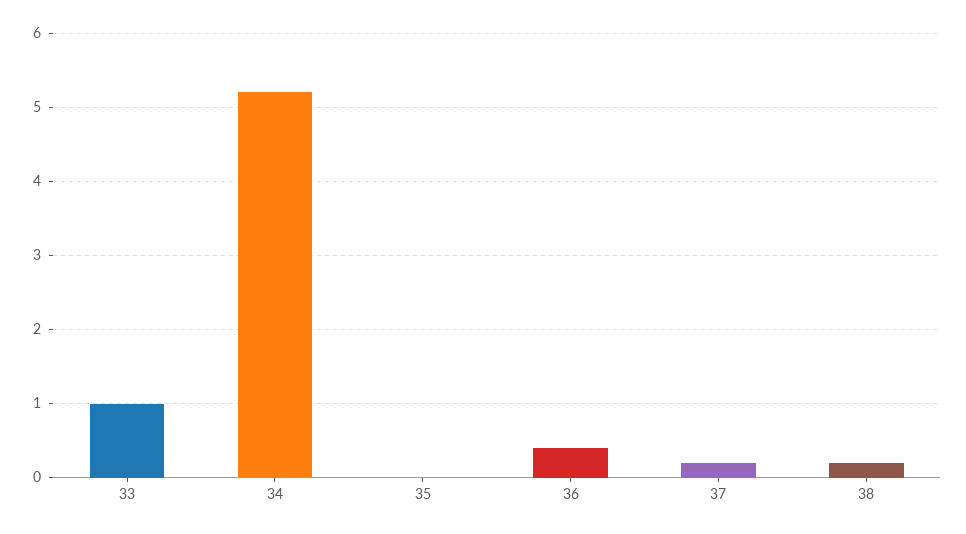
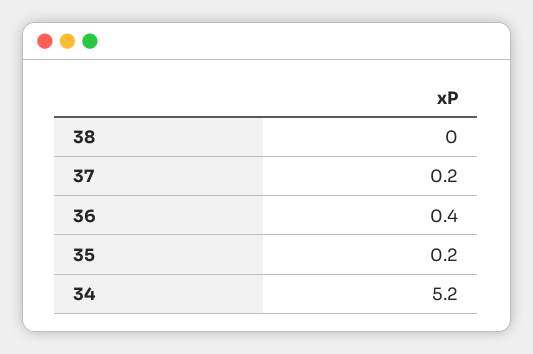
  {
-   "33": 1,
    "34": 5.2,
-   "35": 0,
+   "35": 0.2,
    "36": 0.4,
    "37": 0.2,
-   "38": 0.2
+   "38": 0
  }

